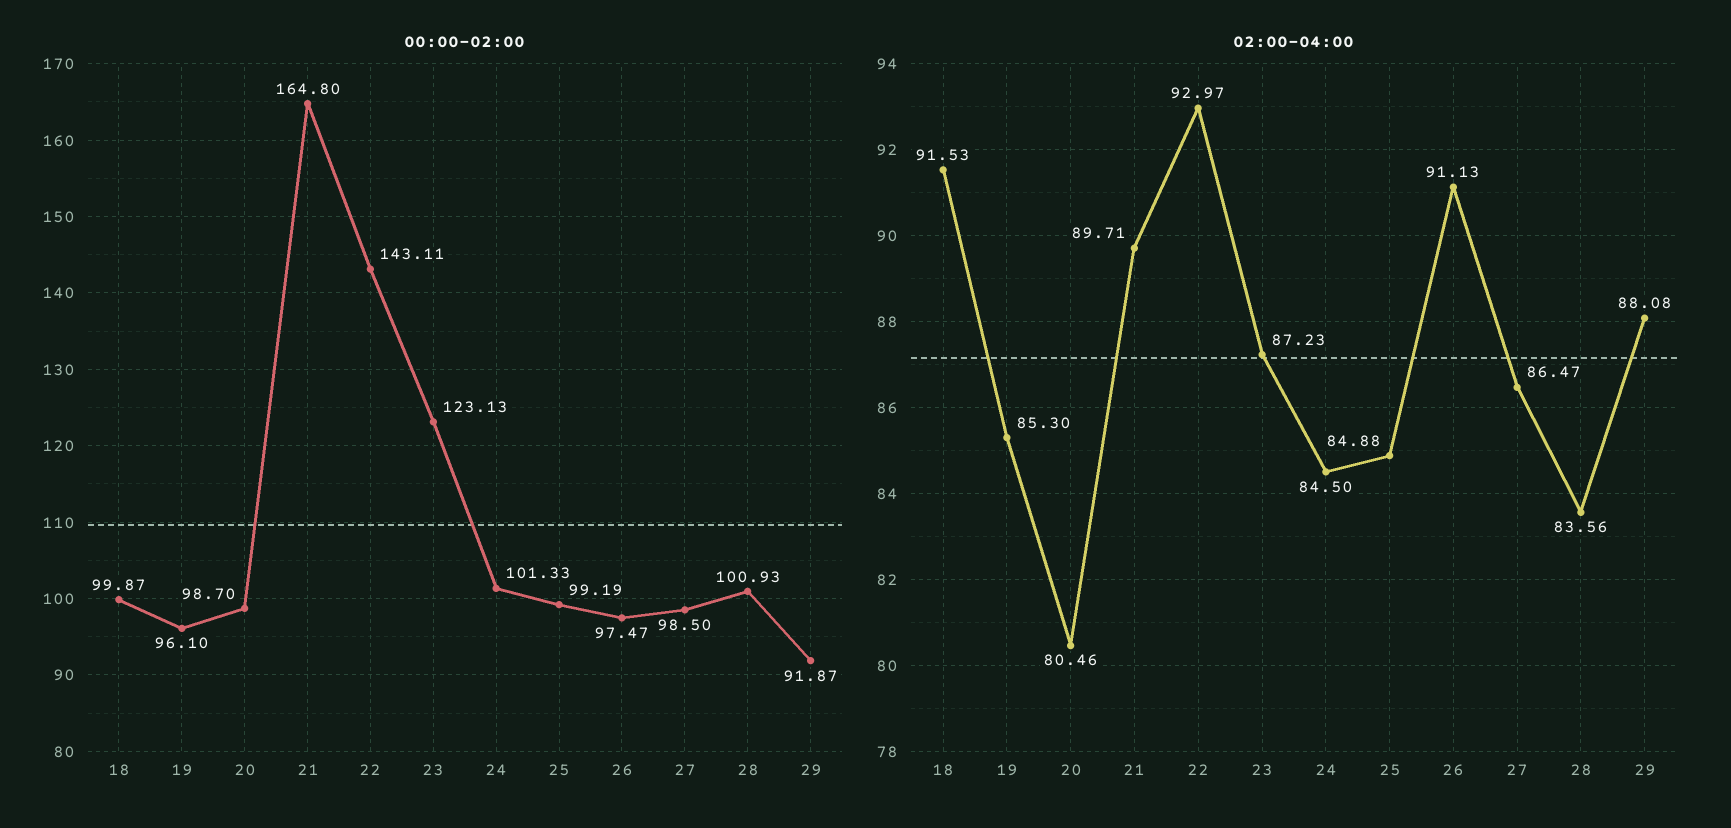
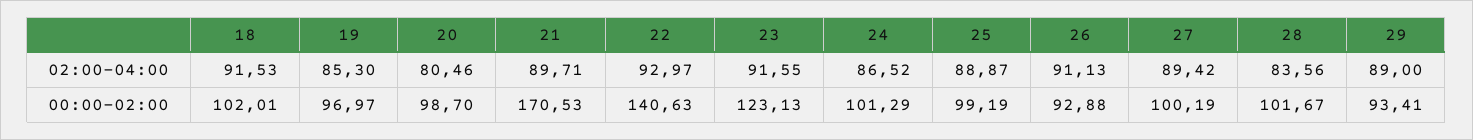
  {
    "00:00-02:00": {
-     "18": 99.87,
+     "18": 102.01,
-     "19": 96.1,
+     "19": 96.97,
      "20": 98.7,
-     "21": 164.8,
+     "21": 170.53,
-     "22": 143.11,
+     "22": 140.63,
      "23": 123.13,
-     "24": 101.33,
+     "24": 101.29,
      "25": 99.19,
-     "26": 97.47,
+     "26": 92.88,
-     "27": 98.5,
+     "27": 100.19,
-     "28": 100.93,
+     "28": 101.67,
-     "29": 91.87
+     "29": 93.41
    },
    "02:00-04:00": {
      "18": 91.53,
      "19": 85.3,
      "20": 80.46,
      "21": 89.71,
      "22": 92.97,
-     "23": 87.23,
+     "23": 91.55,
-     "24": 84.5,
+     "24": 86.52,
-     "25": 84.88,
+     "25": 88.87,
      "26": 91.13,
-     "27": 86.47,
+     "27": 89.42,
      "28": 83.56,
-     "29": 88.08
+     "29": 89
    }
  }

